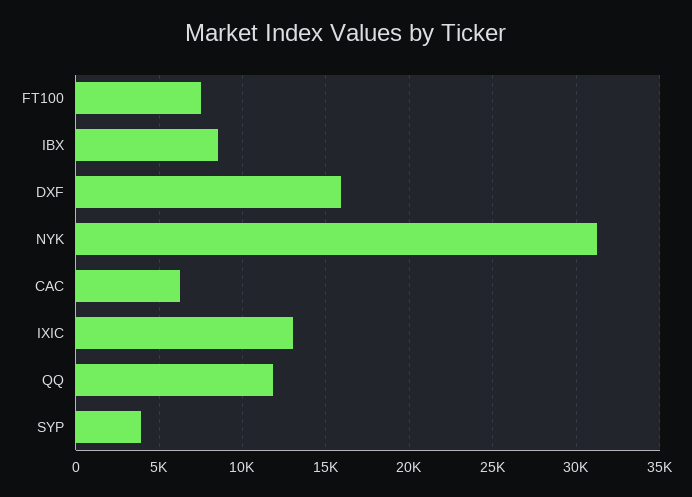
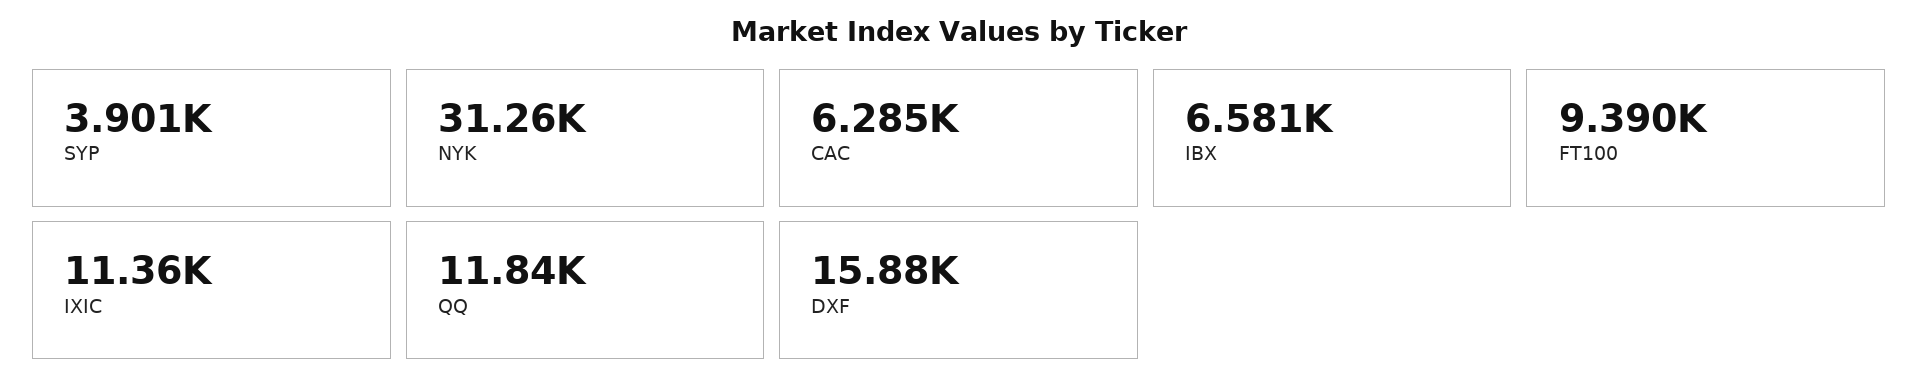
  {
-   "FT100": 7500,
+   "FT100": 9390,
-   "IBX": 8500,
+   "IBX": 6581,
    "DXF": 15880,
    "NYK": 31260,
    "CAC": 6285,
-   "IXIC": 13000,
+   "IXIC": 11360,
    "QQ": 11840,
    "SYP": 3901
  }

